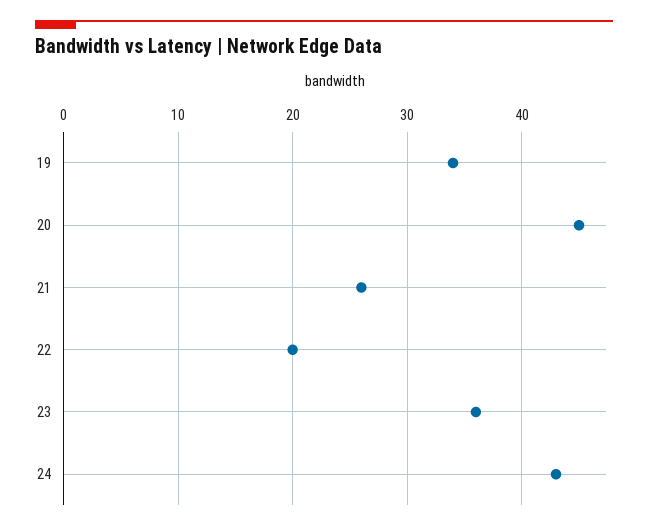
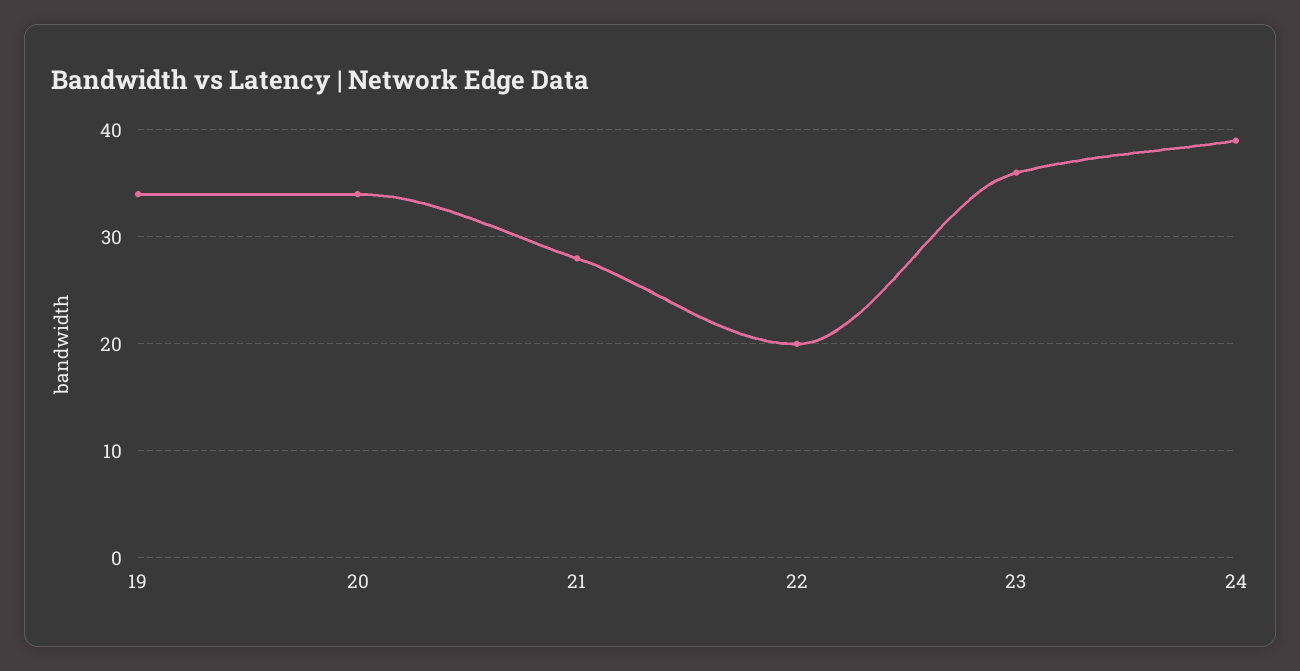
  {
    "19": 34,
-   "20": 45,
+   "20": 34,
-   "21": 26,
+   "21": 28,
    "22": 20,
    "23": 36,
-   "24": 43
+   "24": 39
  }

